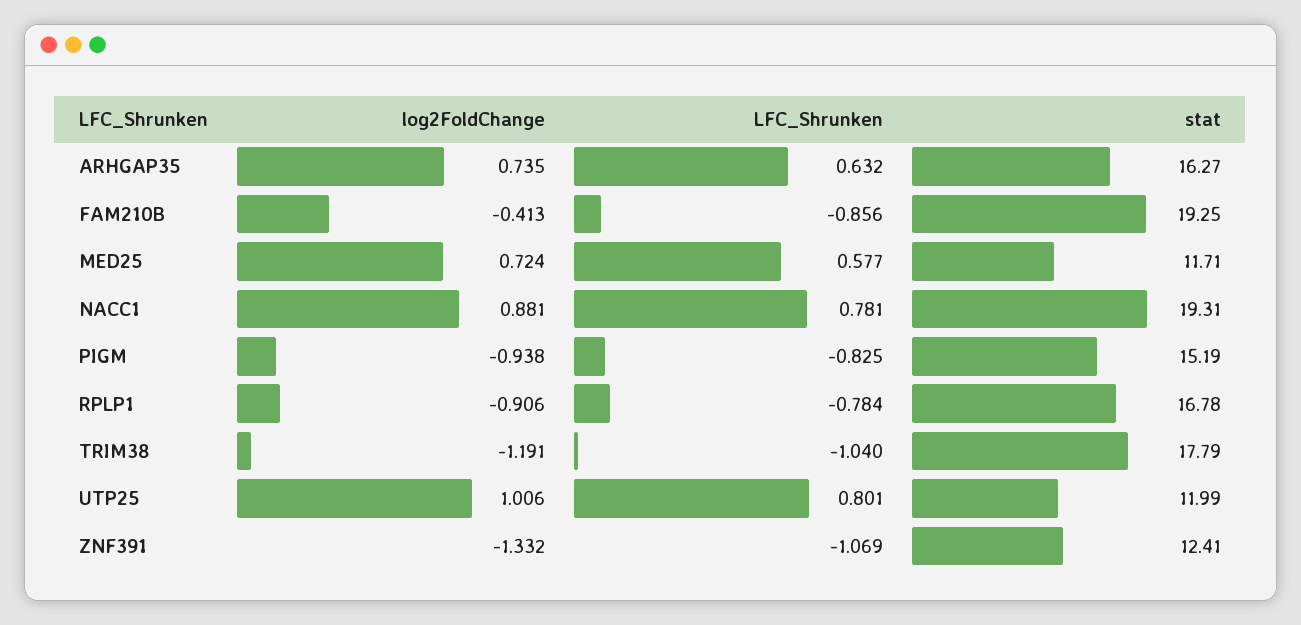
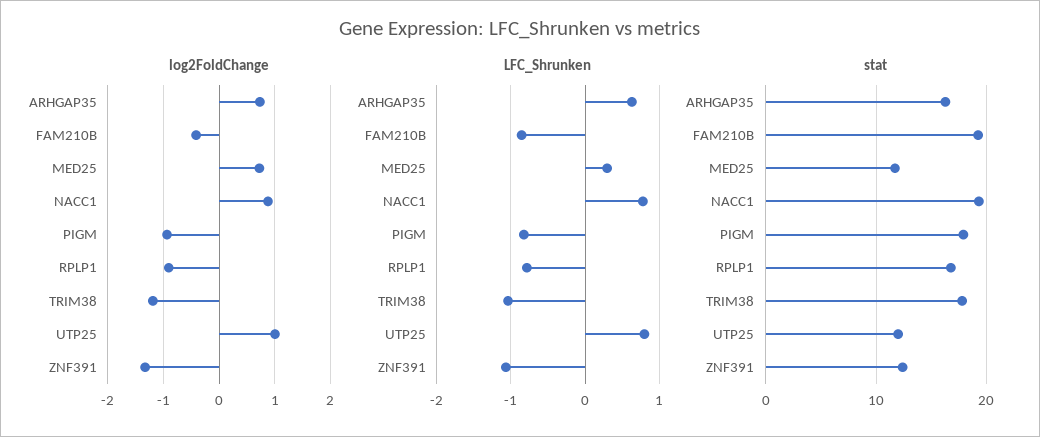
  {
    "log2FoldChange": {
      "ARHGAP35": 0.735,
      "FAM210B": -0.413,
      "MED25": 0.724,
      "NACC1": 0.881,
      "PIGM": -0.938,
      "RPLP1": -0.906,
      "TRIM38": -1.191,
      "UTP25": 1.006,
      "ZNF391": -1.332
    },
    "LFC_Shrunken": {
      "ARHGAP35": 0.632,
      "FAM210B": -0.856,
-     "MED25": 0.577,
+     "MED25": 0.3,
      "NACC1": 0.781,
      "PIGM": -0.825,
      "RPLP1": -0.784,
      "TRIM38": -1.04,
      "UTP25": 0.801,
      "ZNF391": -1.069
    },
    "stat": {
      "ARHGAP35": 16.27,
      "FAM210B": 19.25,
      "MED25": 11.71,
      "NACC1": 19.31,
-     "PIGM": 15.19,
+     "PIGM": 18,
      "RPLP1": 16.78,
      "TRIM38": 17.79,
      "UTP25": 11.99,
      "ZNF391": 12.41
    }
  }

